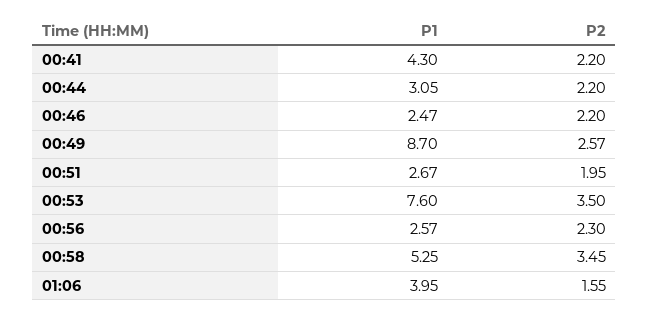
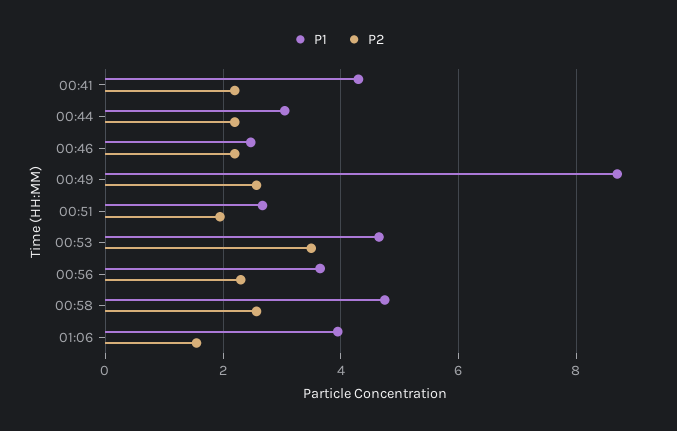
  {
    "P1": {
      "00:41": 4.3,
      "00:44": 3.05,
      "00:46": 2.47,
      "00:49": 8.7,
      "00:51": 2.67,
-     "00:53": 7.6,
+     "00:53": 4.6,
-     "00:56": 2.57,
+     "00:56": 3.6,
-     "00:58": 5.25,
+     "00:58": 4.8,
      "01:06": 3.95
    },
    "P2": {
      "00:41": 2.2,
      "00:44": 2.2,
      "00:46": 2.2,
      "00:49": 2.57,
      "00:51": 1.95,
      "00:53": 3.5,
      "00:56": 2.3,
-     "00:58": 3.45,
+     "00:58": 2.6,
      "01:06": 1.55
    }
  }

